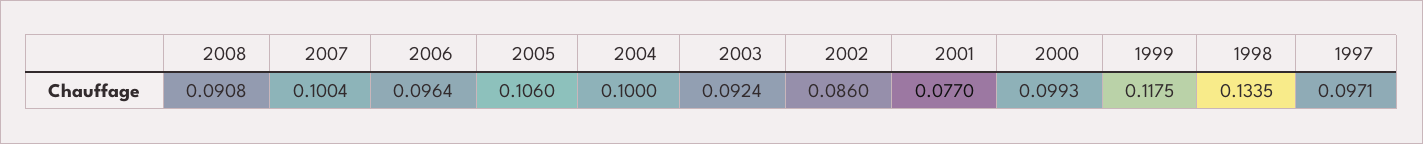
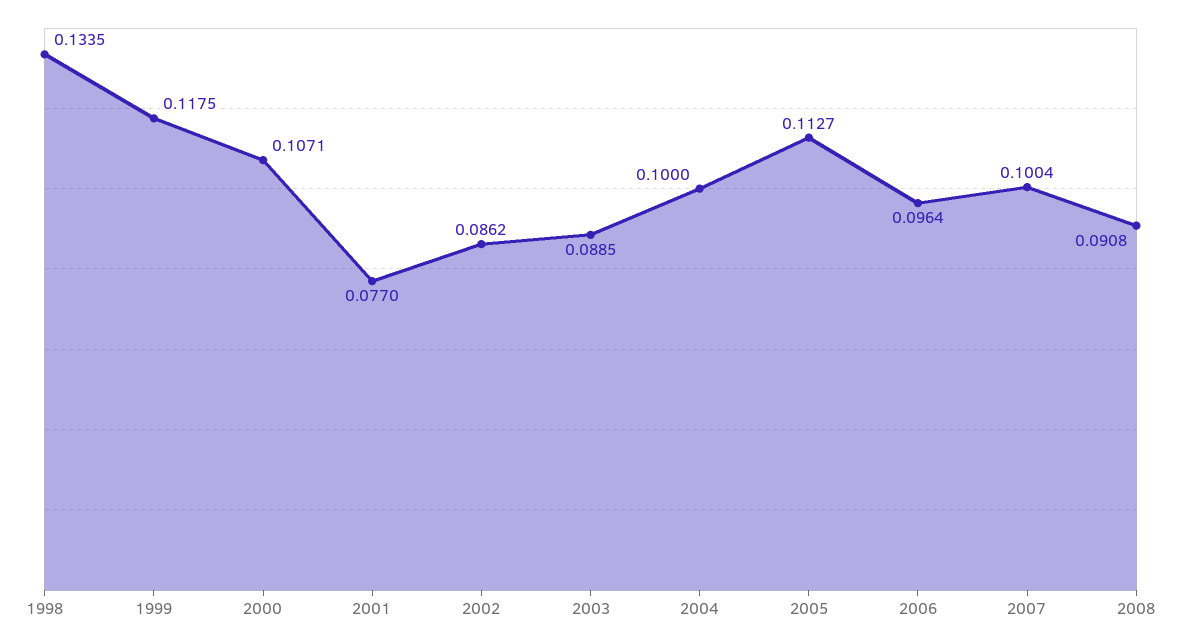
  {
    "2008": 0.0908,
    "2007": 0.1004,
    "2006": 0.0964,
-   "2005": 0.106,
+   "2005": 0.1127,
    "2004": 0.1,
-   "2003": 0.0924,
+   "2003": 0.0885,
-   "2002": 0.086,
+   "2002": 0.0862,
    "2001": 0.077,
-   "2000": 0.0993,
+   "2000": 0.1071,
    "1999": 0.1175,
-   "1998": 0.1335,
+   "1998": 0.1335
-   "1997": 0.0971
  }

